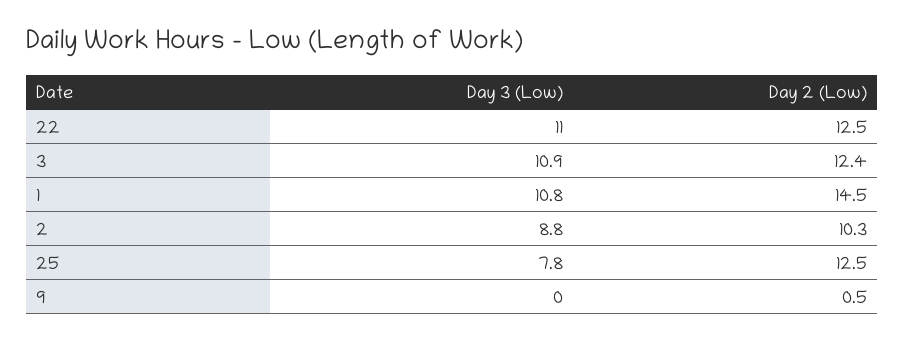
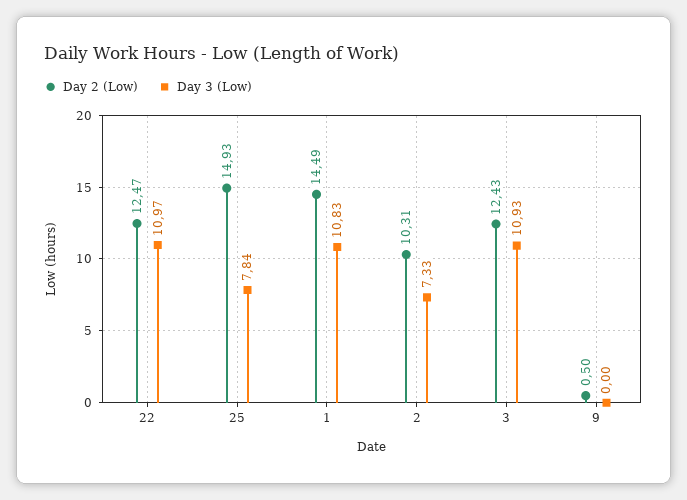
  {
    "Day 3 (Low)": {
      "22": 10.97,
      "3": 10.93,
      "1": 10.83,
-     "2": 8.8,
+     "2": 7.33,
      "25": 7.84,
      "9": 0
    },
    "Day 2 (Low)": {
      "22": 12.47,
      "3": 12.43,
      "1": 14.49,
      "2": 10.31,
-     "25": 12.5,
+     "25": 14.93,
      "9": 0.5
    }
  }

